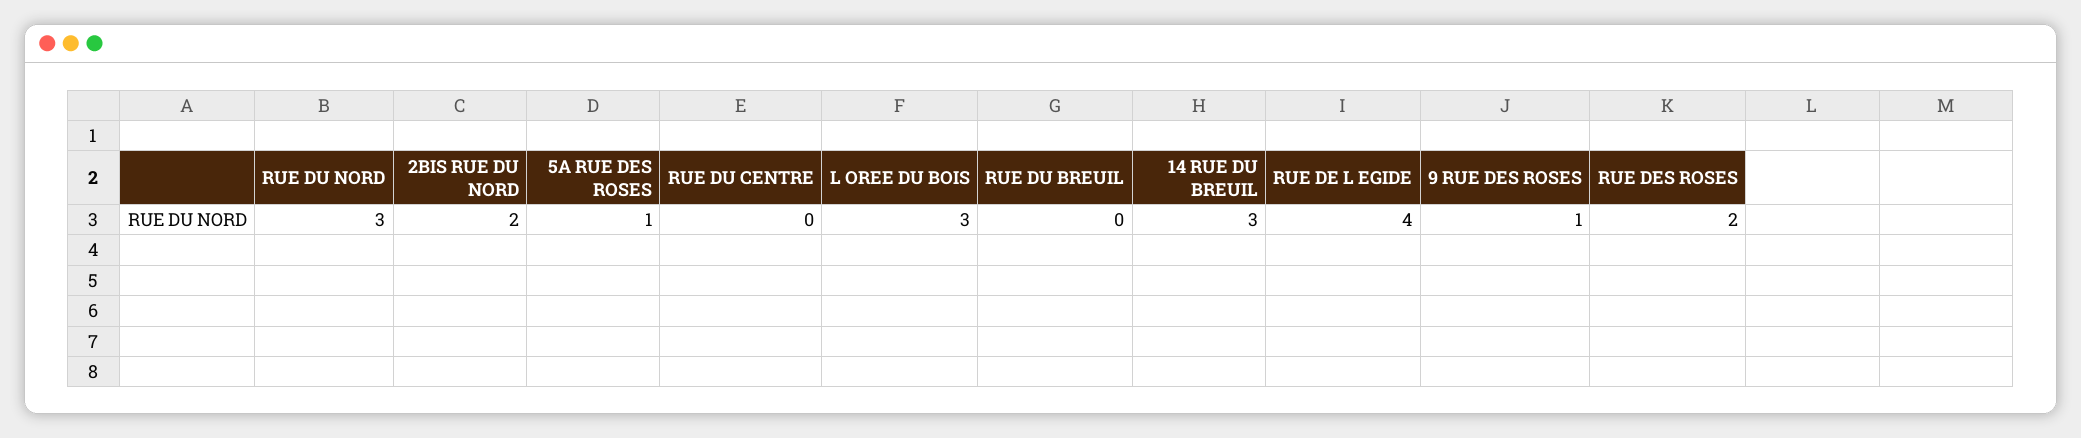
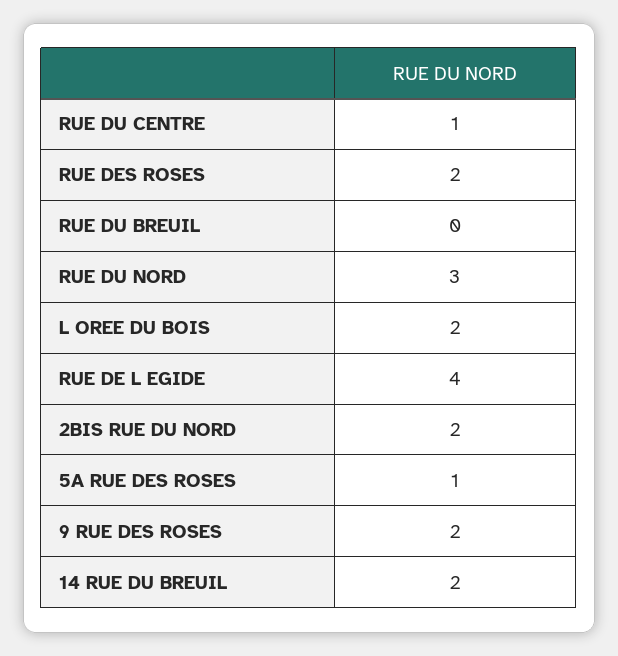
  {
    "RUE DU NORD": 3,
    "2BIS RUE DU NORD": 2,
    "5A RUE DES ROSES": 1,
-   "RUE DU CENTRE": 0,
+   "RUE DU CENTRE": 1,
-   "L OREE DU BOIS": 3,
+   "L OREE DU BOIS": 2,
    "RUE DU BREUIL": 0,
-   "14 RUE DU BREUIL": 3,
+   "14 RUE DU BREUIL": 2,
    "RUE DE L EGIDE": 4,
-   "9 RUE DES ROSES": 1,
+   "9 RUE DES ROSES": 2,
    "RUE DES ROSES": 2
  }

